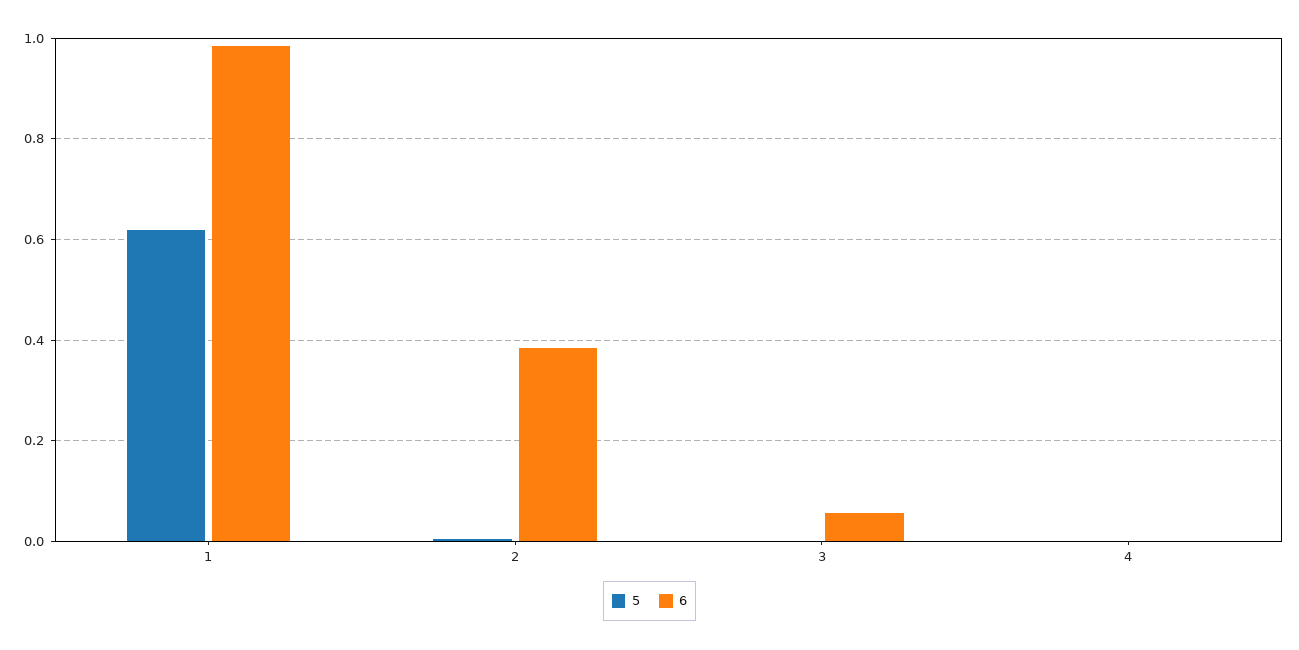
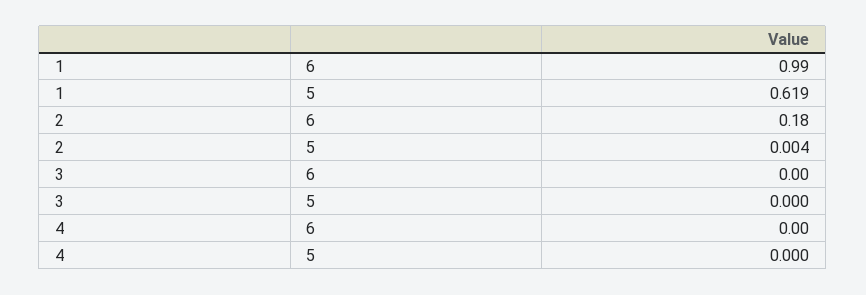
  {
    "5": {
      "1": 0.619,
      "2": 0.004,
      "3": 0,
      "4": 0
    },
    "6": {
      "1": 0.99,
-     "2": 0.38,
+     "2": 0.18,
-     "3": 0.06,
+     "3": 0,
      "4": 0
    }
  }

